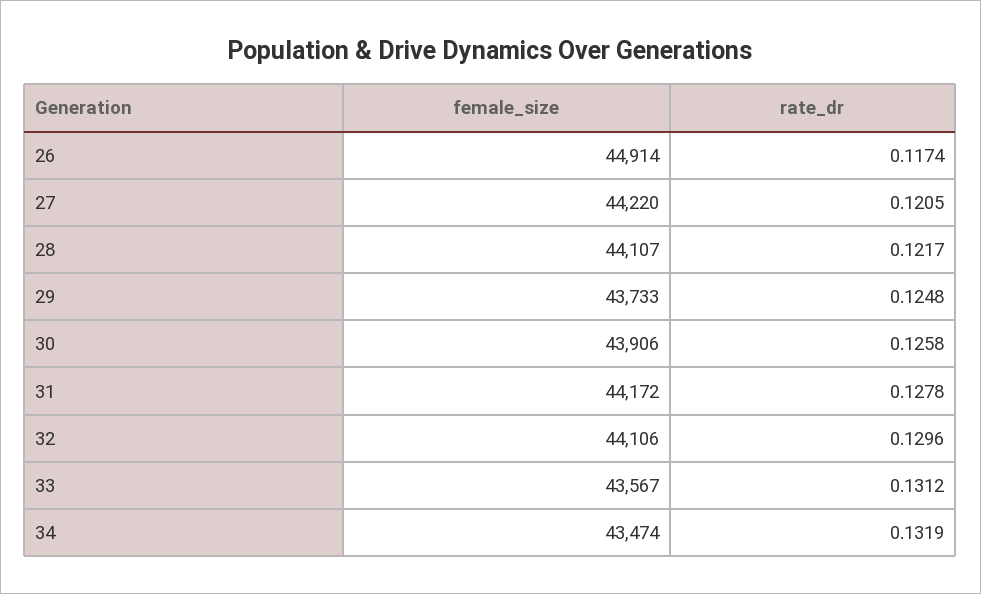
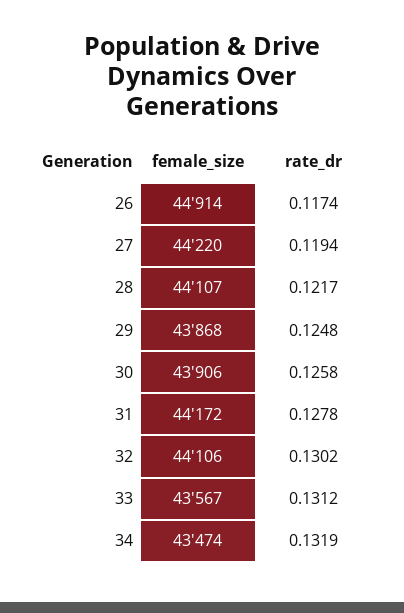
  {
    "female_size": {
      "26": 44914,
      "27": 44220,
      "28": 44107,
-     "29": 43733,
+     "29": 43868,
      "30": 43906,
      "31": 44172,
      "32": 44106,
      "33": 43567,
      "34": 43474
    },
    "rate_dr": {
      "26": 0.1174,
-     "27": 0.1205,
+     "27": 0.1194,
      "28": 0.1217,
      "29": 0.1248,
      "30": 0.1258,
      "31": 0.1278,
-     "32": 0.1296,
+     "32": 0.1302,
      "33": 0.1312,
      "34": 0.1319
    }
  }

